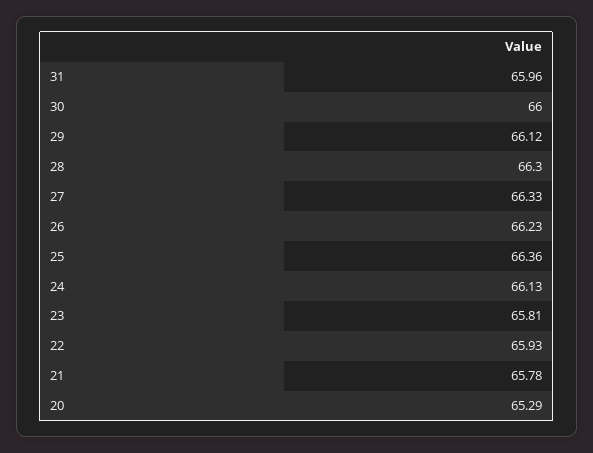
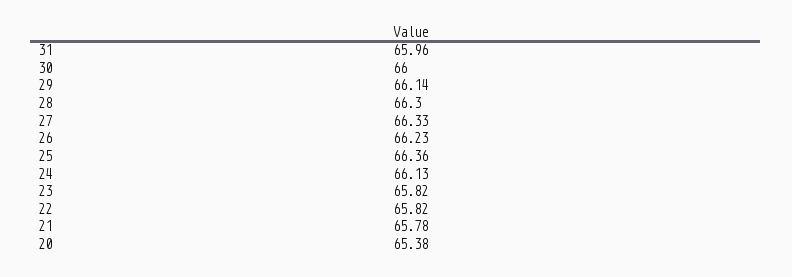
  {
    "31": 65.96,
    "30": 66,
-   "29": 66.12,
+   "29": 66.14,
    "28": 66.3,
    "27": 66.33,
    "26": 66.23,
    "25": 66.36,
    "24": 66.13,
-   "23": 65.81,
+   "23": 65.82,
-   "22": 65.93,
+   "22": 65.82,
    "21": 65.78,
-   "20": 65.29
+   "20": 65.38
  }

